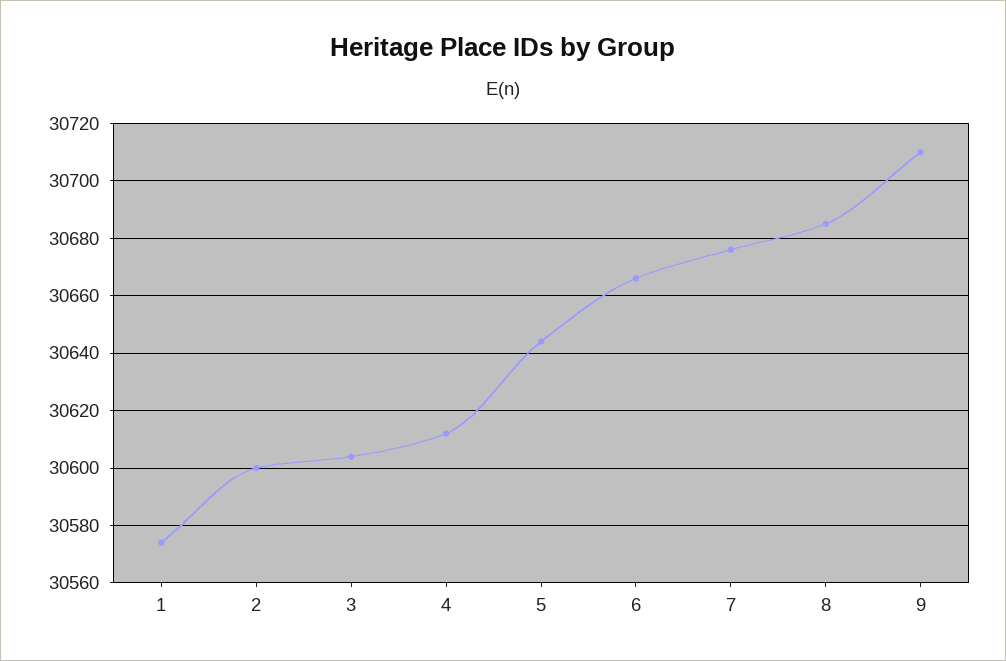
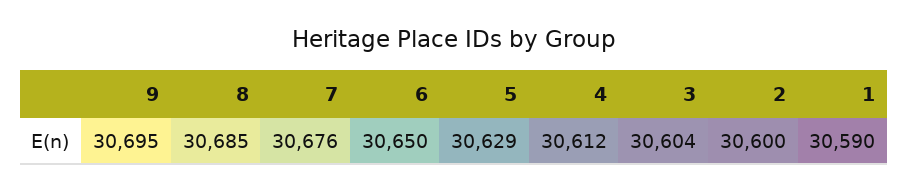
  {
-   "1": 30575,
+   "1": 30590,
    "2": 30600,
    "3": 30604,
    "4": 30612,
-   "5": 30645,
+   "5": 30629,
-   "6": 30665,
+   "6": 30650,
    "7": 30676,
    "8": 30685,
-   "9": 30710
+   "9": 30695
  }

